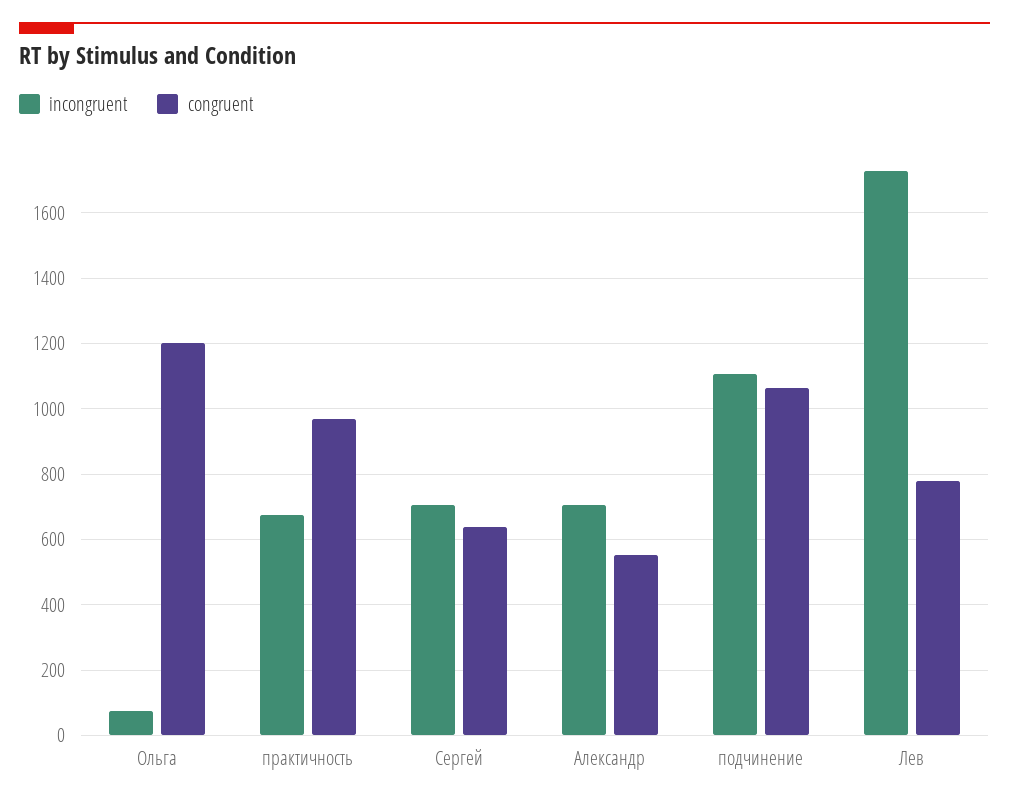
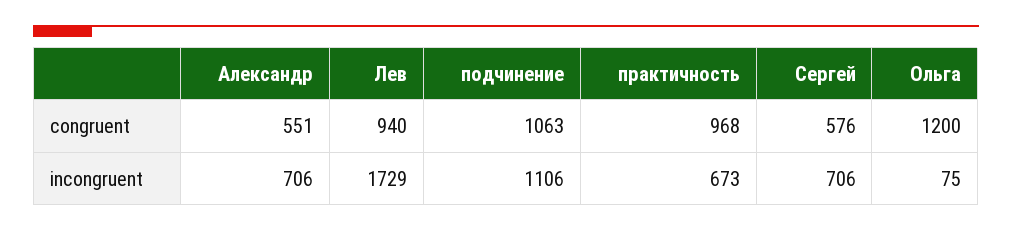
  {
    "incongruent": {
      "Ольга": 75,
      "практичность": 673,
      "Сергей": 706,
      "Александр": 706,
      "подчинение": 1106,
      "Лев": 1729
    },
    "congruent": {
      "Ольга": 1200,
      "практичность": 968,
-     "Сергей": 640,
+     "Сергей": 576,
      "Александр": 551,
      "подчинение": 1063,
-     "Лев": 780
+     "Лев": 940
    }
  }

